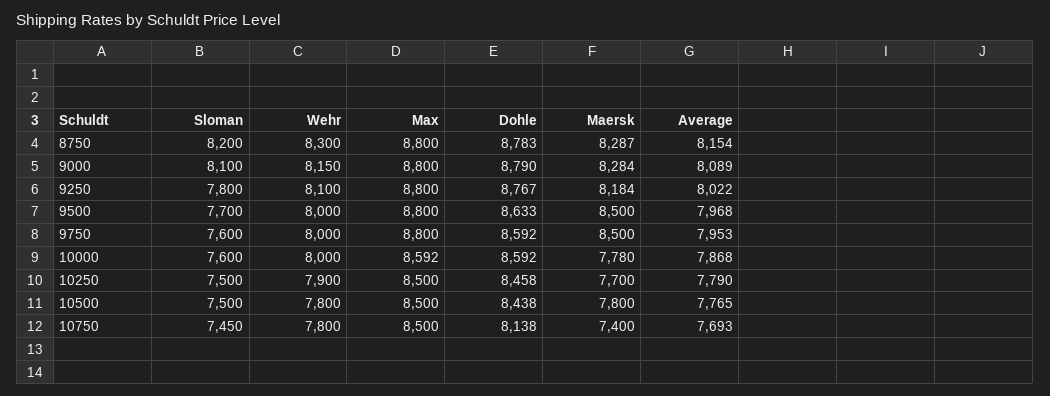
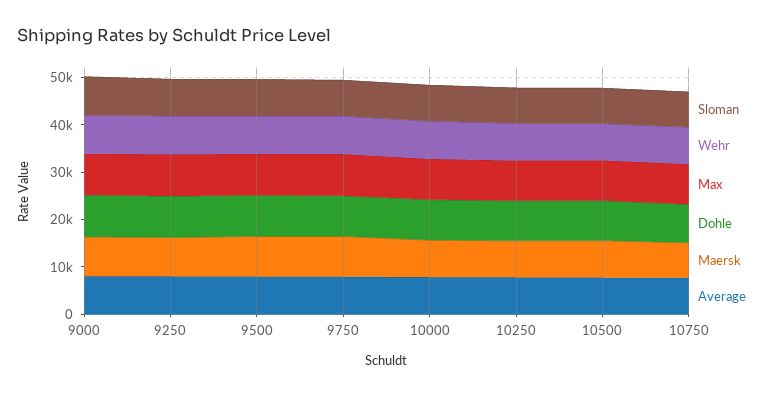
  {
    "Sloman": {
-     "8750": 8200,
      "9000": 8100,
      "9250": 7800,
      "9500": 7700,
      "9750": 7600,
      "10000": 7600,
      "10250": 7500,
      "10500": 7500,
      "10750": 7450
    },
    "Wehr": {
-     "8750": 8300,
      "9000": 8150,
      "9250": 8100,
      "9500": 8000,
      "9750": 8000,
      "10000": 8000,
      "10250": 7900,
      "10500": 7800,
      "10750": 7800
    },
    "Max": {
-     "8750": 8800,
      "9000": 8800,
      "9250": 8800,
      "9500": 8800,
      "9750": 8800,
      "10000": 8592,
      "10250": 8500,
      "10500": 8500,
      "10750": 8500
    },
    "Dohle": {
-     "8750": 8783,
      "9000": 8790,
      "9250": 8767,
      "9500": 8633,
      "9750": 8592,
      "10000": 8592,
      "10250": 8458,
      "10500": 8438,
      "10750": 8138
    },
    "Maersk": {
-     "8750": 8287,
      "9000": 8284,
      "9250": 8184,
      "9500": 8500,
      "9750": 8500,
      "10000": 7780,
      "10250": 7700,
      "10500": 7800,
      "10750": 7400
    },
    "Average": {
-     "8750": 8154,
      "9000": 8089,
      "9250": 8022,
      "9500": 7968,
      "9750": 7953,
      "10000": 7868,
      "10250": 7790,
      "10500": 7765,
      "10750": 7693
    }
  }

